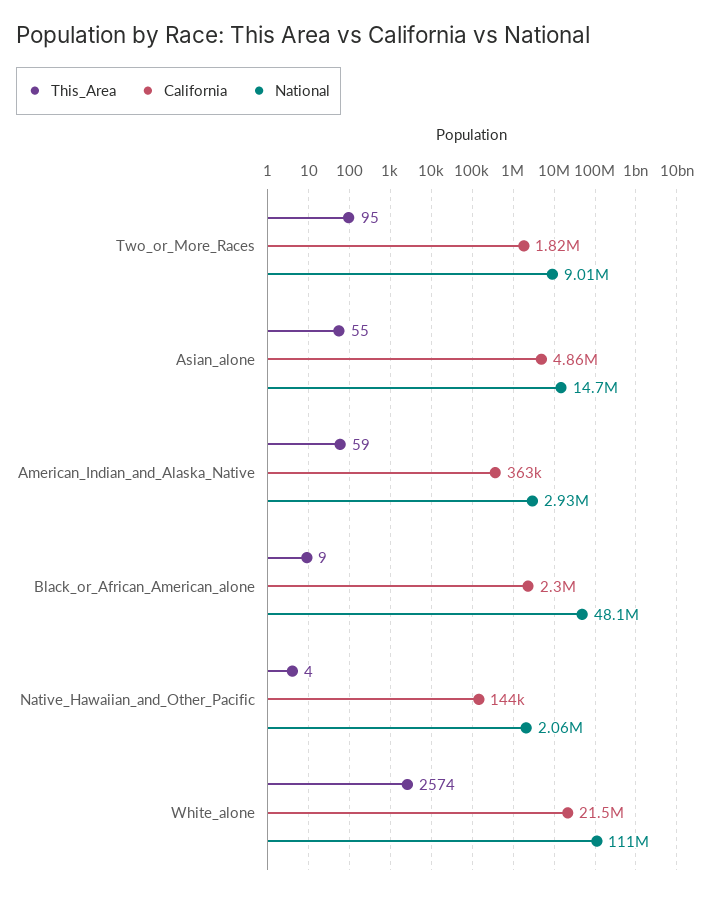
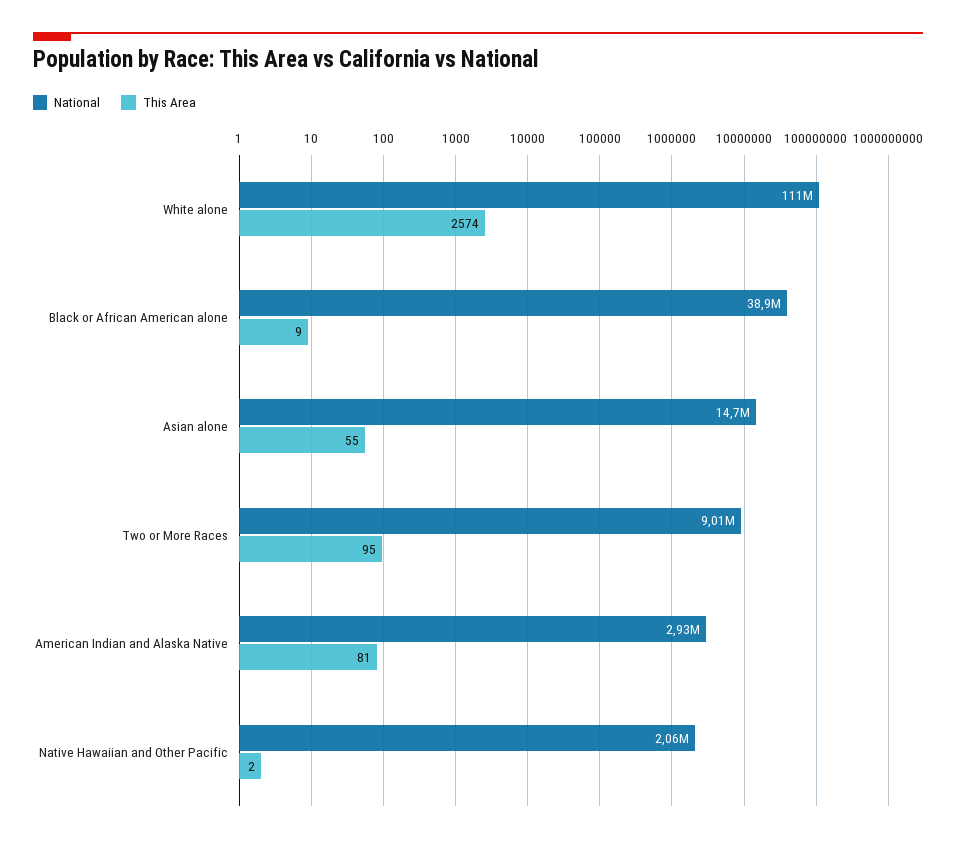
  {
    "This_Area": {
      "Two_or_More_Races": 95,
      "Asian_alone": 55,
-     "American_Indian_and_Alaska_Native": 59,
+     "American_Indian_and_Alaska_Native": 81,
      "Black_or_African_American_alone": 9,
-     "Native_Hawaiian_and_Other_Pacific": 4,
+     "Native_Hawaiian_and_Other_Pacific": 2,
      "White_alone": 2574
    },
-   "California": {
-     "Two_or_More_Races": 1820000,
-     "Asian_alone": 4860000,
-     "American_Indian_and_Alaska_Native": 363000,
-     "Black_or_African_American_alone": 2300000,
-     "Native_Hawaiian_and_Other_Pacific": 144000,
-     "White_alone": 21500000
-   },
    "National": {
      "Two_or_More_Races": 9010000,
      "Asian_alone": 14700000,
      "American_Indian_and_Alaska_Native": 2930000,
-     "Black_or_African_American_alone": 48100000,
+     "Black_or_African_American_alone": 38900000,
      "Native_Hawaiian_and_Other_Pacific": 2060000,
      "White_alone": 111000000
    }
  }

